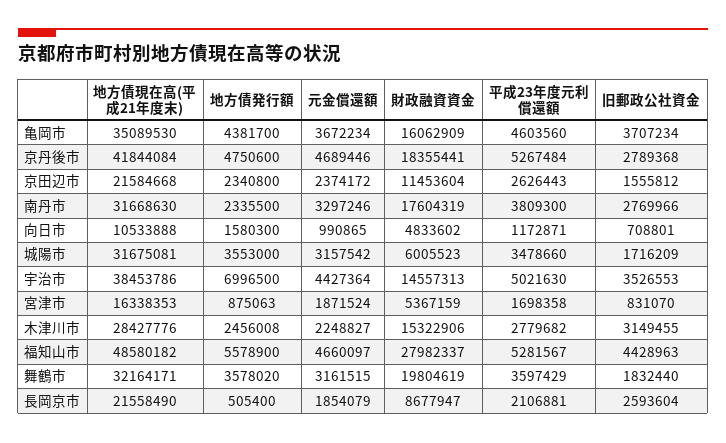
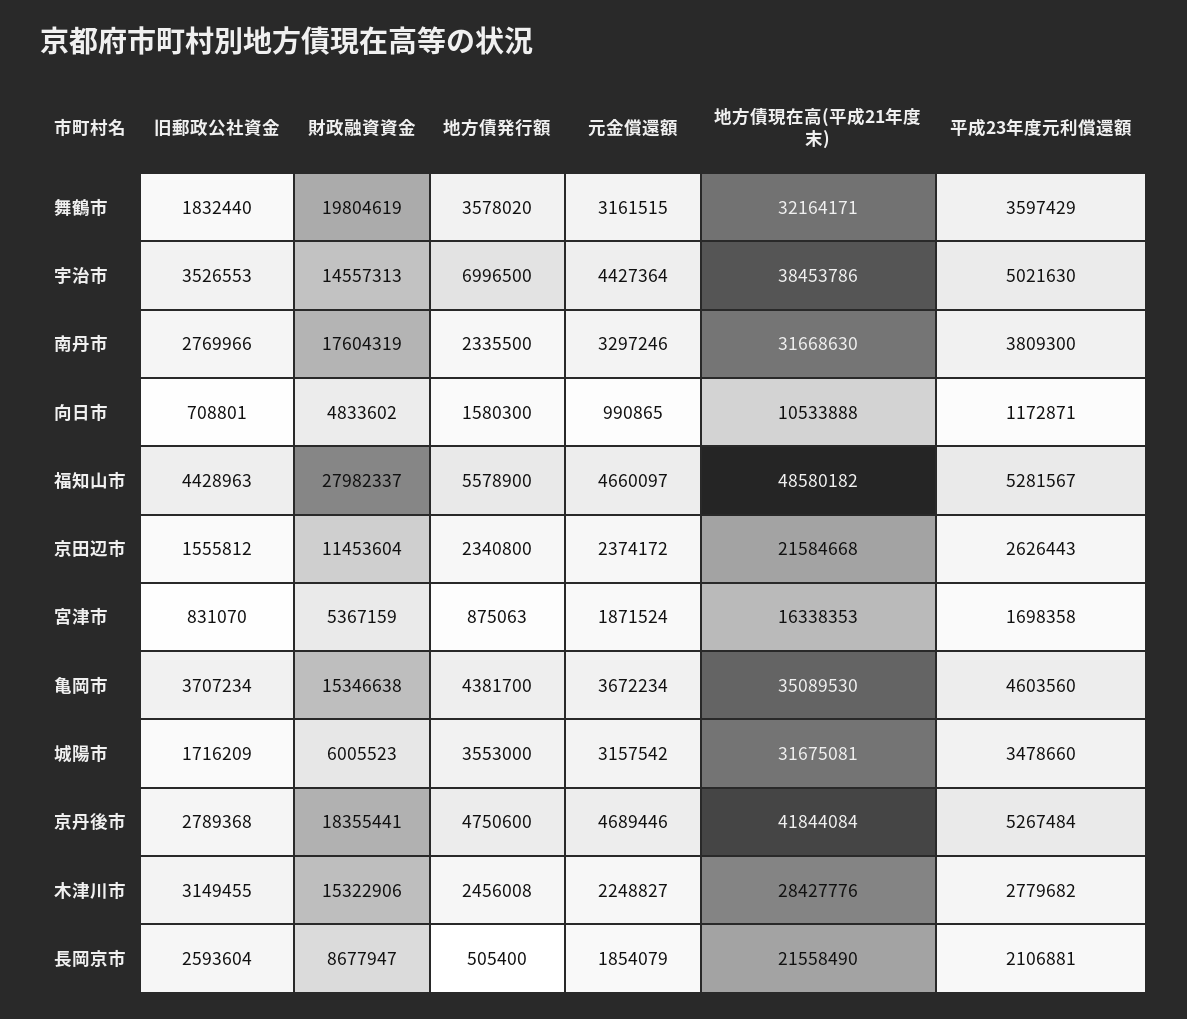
  {
    "地方債現在高(平成21年度末)": {
      "亀岡市": 35089530,
      "京丹後市": 41844084,
      "京田辺市": 21584668,
      "南丹市": 31668630,
      "向日市": 10533888,
      "城陽市": 31675081,
      "宇治市": 38453786,
      "宮津市": 16338353,
      "木津川市": 28427776,
      "福知山市": 48580182,
      "舞鶴市": 32164171,
      "長岡京市": 21558490
    },
    "地方債発行額": {
      "亀岡市": 4381700,
      "京丹後市": 4750600,
      "京田辺市": 2340800,
      "南丹市": 2335500,
      "向日市": 1580300,
      "城陽市": 3553000,
      "宇治市": 6996500,
      "宮津市": 875063,
      "木津川市": 2456008,
      "福知山市": 5578900,
      "舞鶴市": 3578020,
      "長岡京市": 505400
    },
    "元金償還額": {
      "亀岡市": 3672234,
      "京丹後市": 4689446,
      "京田辺市": 2374172,
      "南丹市": 3297246,
      "向日市": 990865,
      "城陽市": 3157542,
      "宇治市": 4427364,
      "宮津市": 1871524,
      "木津川市": 2248827,
      "福知山市": 4660097,
      "舞鶴市": 3161515,
      "長岡京市": 1854079
    },
    "財政融資資金": {
-     "亀岡市": 16062909,
+     "亀岡市": 15346638,
      "京丹後市": 18355441,
      "京田辺市": 11453604,
      "南丹市": 17604319,
      "向日市": 4833602,
      "城陽市": 6005523,
      "宇治市": 14557313,
      "宮津市": 5367159,
      "木津川市": 15322906,
      "福知山市": 27982337,
      "舞鶴市": 19804619,
      "長岡京市": 8677947
    },
    "平成23年度元利償還額": {
      "亀岡市": 4603560,
      "京丹後市": 5267484,
      "京田辺市": 2626443,
      "南丹市": 3809300,
      "向日市": 1172871,
      "城陽市": 3478660,
      "宇治市": 5021630,
      "宮津市": 1698358,
      "木津川市": 2779682,
      "福知山市": 5281567,
      "舞鶴市": 3597429,
      "長岡京市": 2106881
    },
    "旧郵政公社資金": {
      "亀岡市": 3707234,
      "京丹後市": 2789368,
      "京田辺市": 1555812,
      "南丹市": 2769966,
      "向日市": 708801,
      "城陽市": 1716209,
      "宇治市": 3526553,
      "宮津市": 831070,
      "木津川市": 3149455,
      "福知山市": 4428963,
      "舞鶴市": 1832440,
      "長岡京市": 2593604
    }
  }

